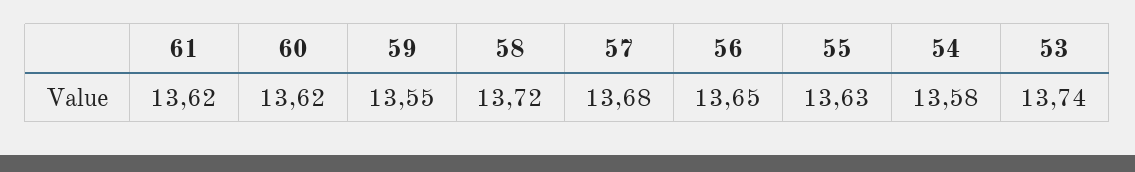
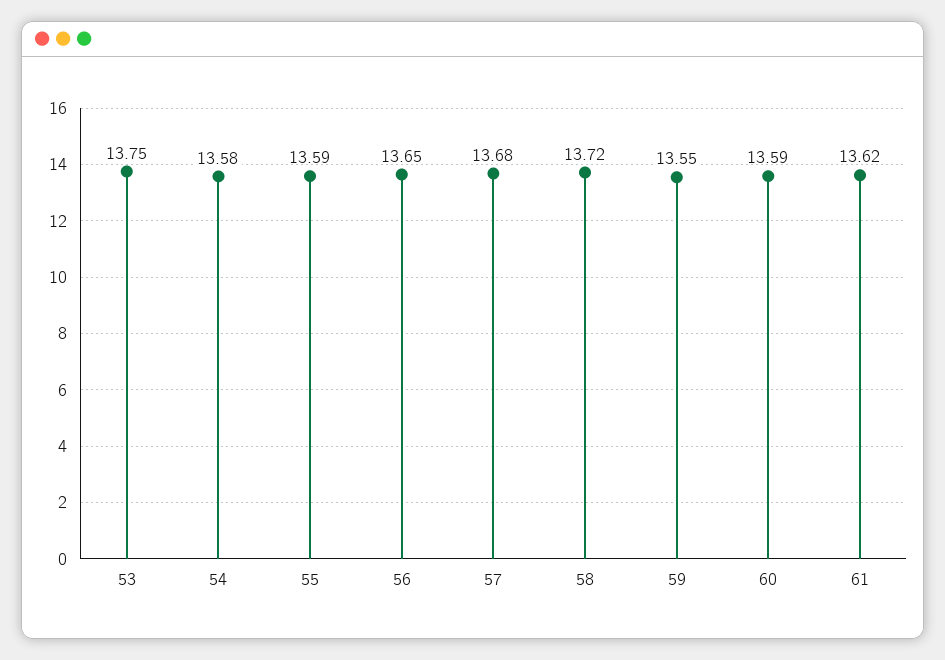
  {
    "61": 13.62,
-   "60": 13.62,
+   "60": 13.59,
    "59": 13.55,
    "58": 13.72,
    "57": 13.68,
    "56": 13.65,
-   "55": 13.63,
+   "55": 13.59,
    "54": 13.58,
-   "53": 13.74
+   "53": 13.75
  }

